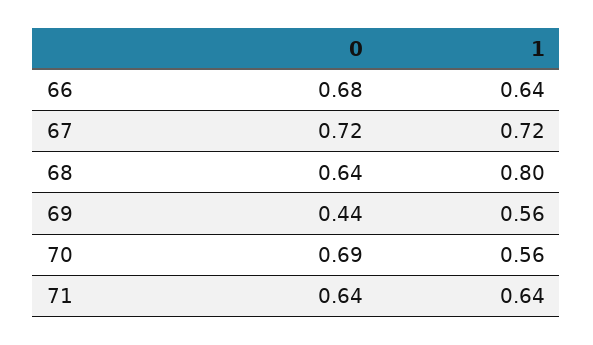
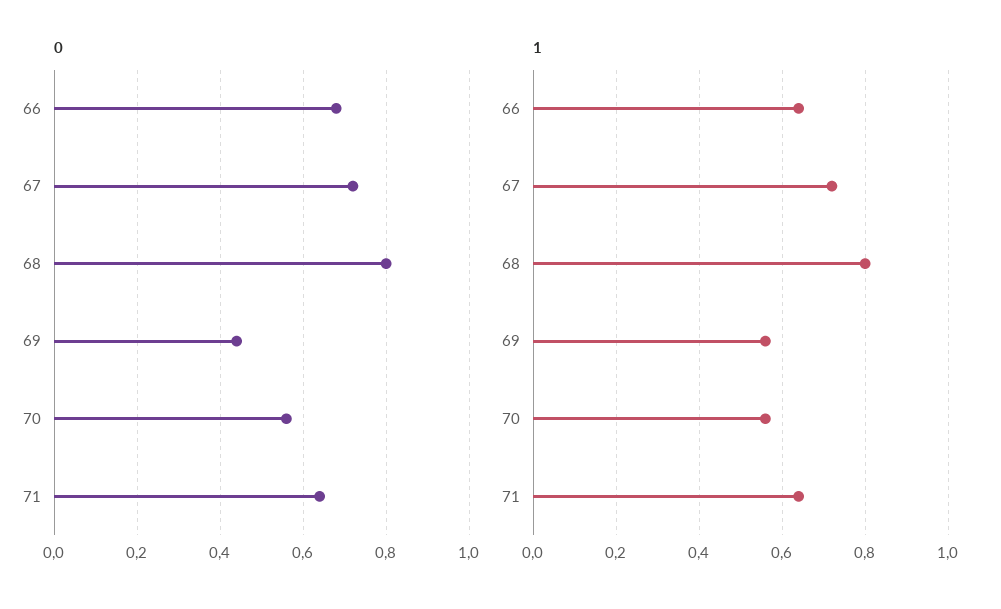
  {
    "0": {
      "66": 0.68,
      "67": 0.72,
-     "68": 0.64,
+     "68": 0.8,
      "69": 0.44,
-     "70": 0.69,
+     "70": 0.55,
      "71": 0.64
    },
    "1": {
      "66": 0.64,
      "67": 0.72,
      "68": 0.8,
      "69": 0.56,
      "70": 0.56,
      "71": 0.64
    }
  }

